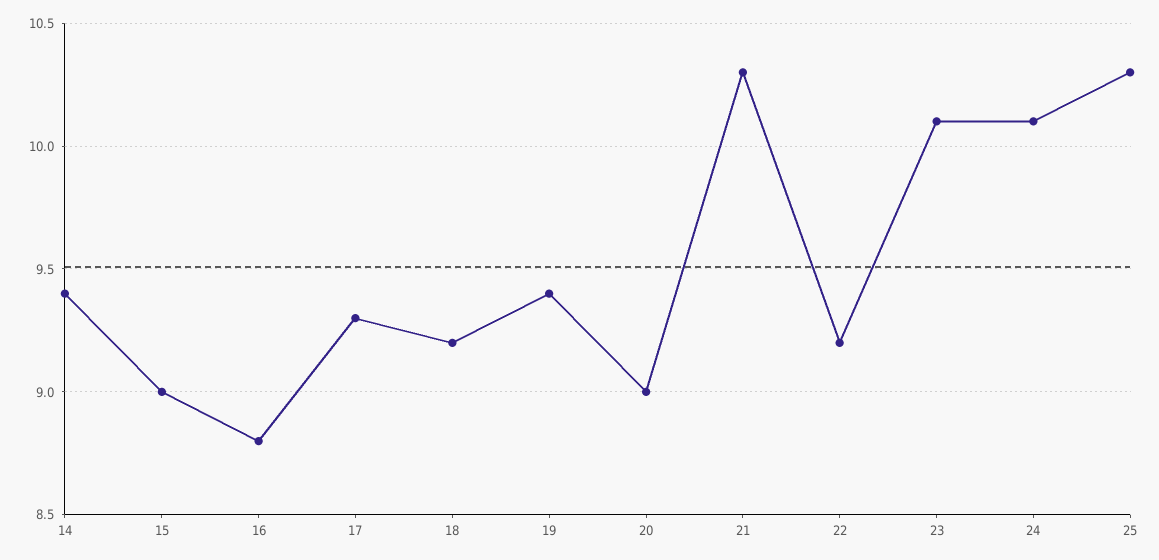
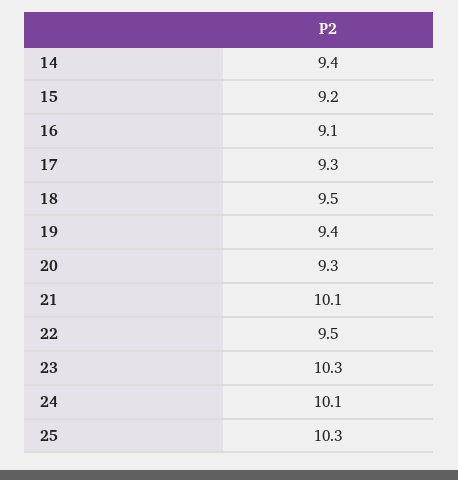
  {
    "14": 9.4,
-   "15": 9,
+   "15": 9.2,
-   "16": 8.8,
+   "16": 9.1,
    "17": 9.3,
-   "18": 9.2,
+   "18": 9.5,
    "19": 9.4,
-   "20": 9,
+   "20": 9.3,
-   "21": 10.3,
+   "21": 10.1,
-   "22": 9.2,
+   "22": 9.5,
-   "23": 10.1,
+   "23": 10.3,
    "24": 10.1,
    "25": 10.3
  }

